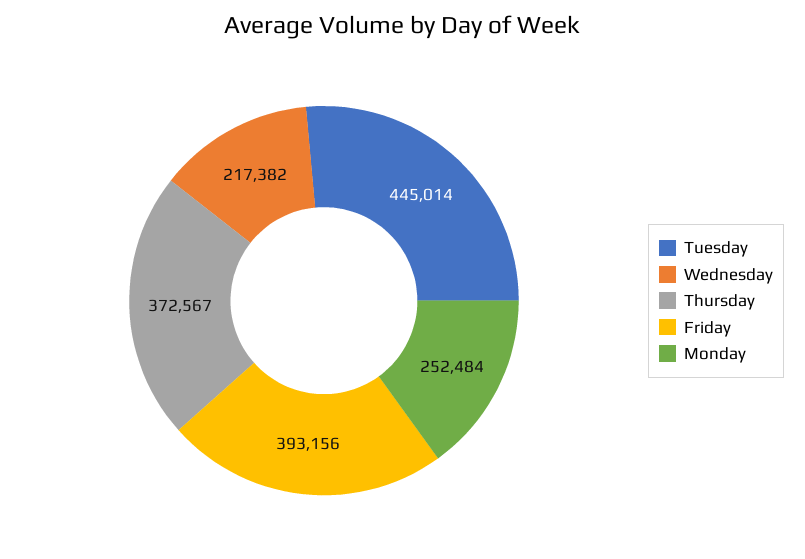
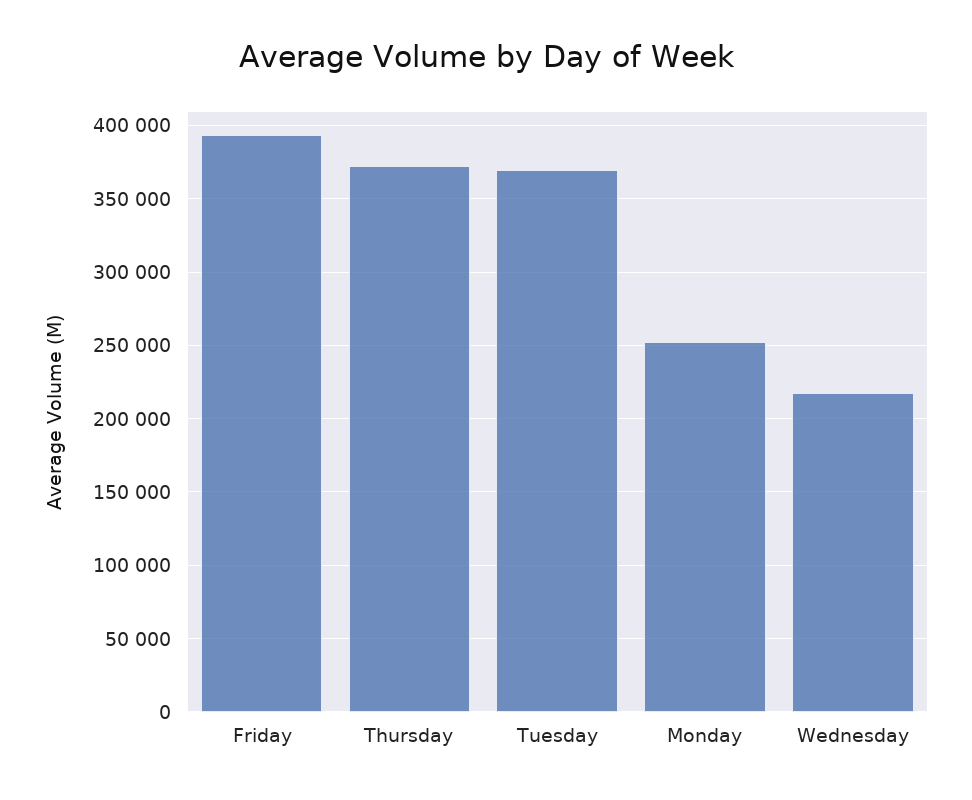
  {
-   "Tuesday": 445014,
+   "Tuesday": 370000,
    "Wednesday": 217382,
    "Thursday": 372567,
    "Friday": 393156,
    "Monday": 252484
  }

